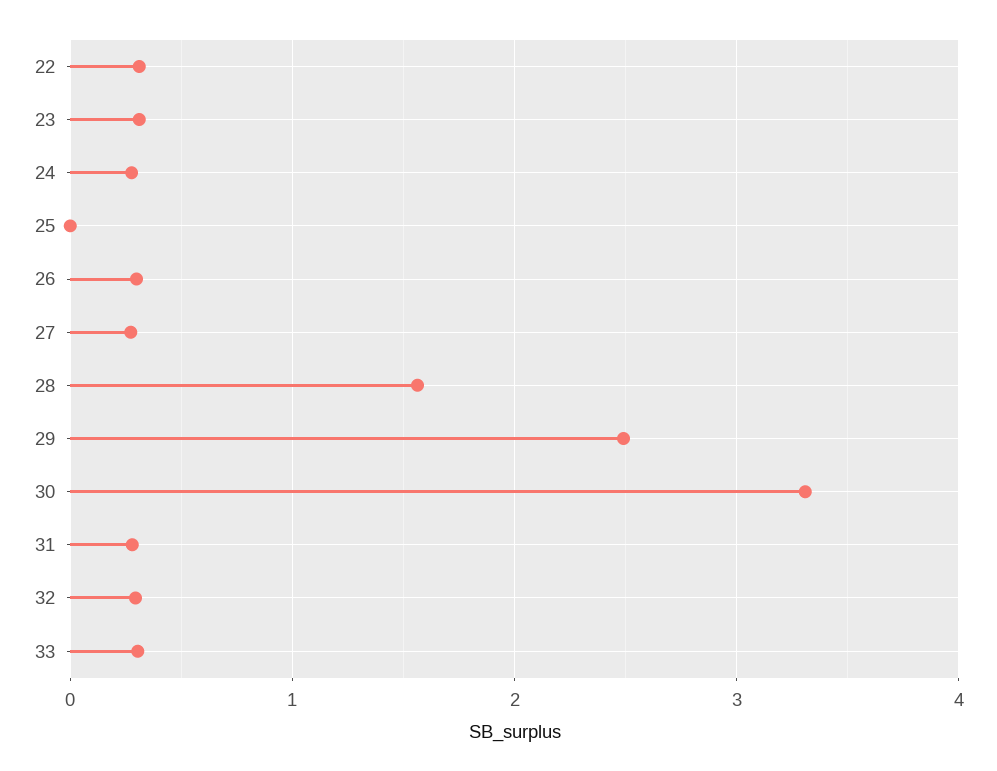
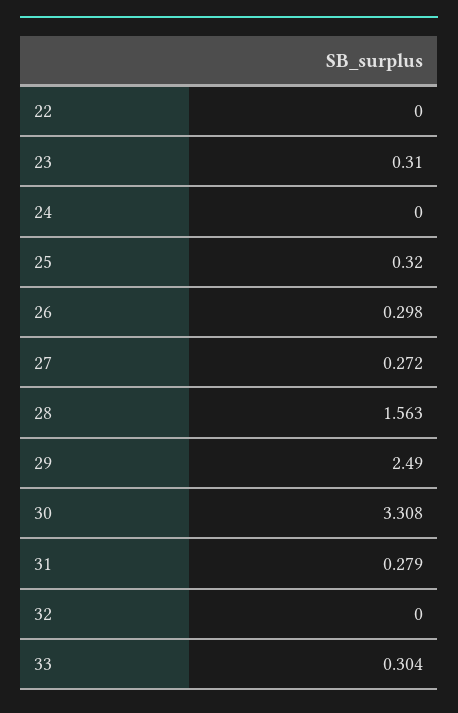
  {
-   "22": 0.3,
+   "22": 0,
    "23": 0.31,
-   "24": 0.3,
+   "24": 0,
-   "25": 0,
+   "25": 0.32,
    "26": 0.298,
    "27": 0.272,
    "28": 1.563,
    "29": 2.49,
    "30": 3.308,
    "31": 0.279,
-   "32": 0.3,
+   "32": 0,
    "33": 0.304
  }

